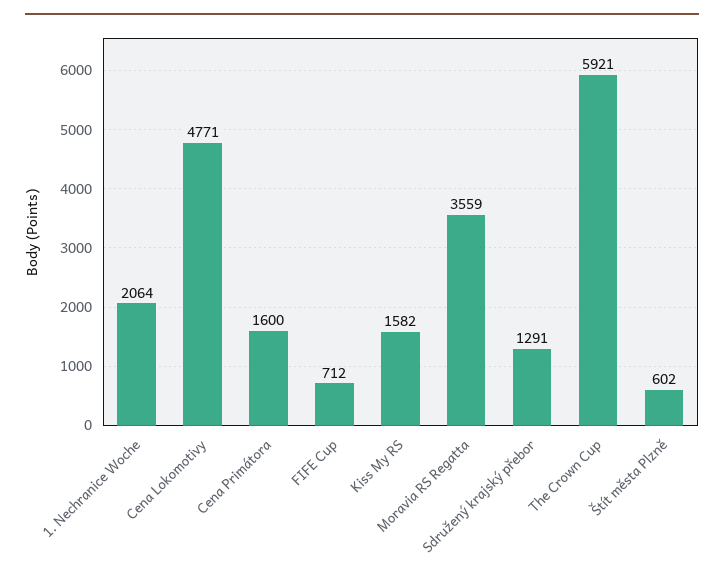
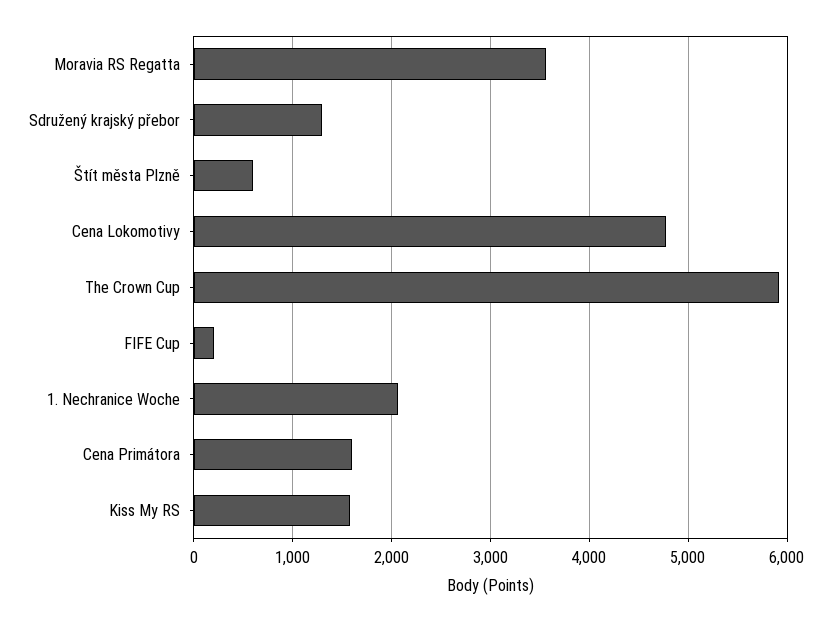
  {
    "1. Nechranice Woche": 2064,
    "Cena Lokomotivy": 4771,
    "Cena Primátora": 1600,
-   "FIFE Cup": 712,
+   "FIFE Cup": 200,
    "Kiss My RS": 1582,
    "Moravia RS Regatta": 3559,
    "Sdružený krajský přebor": 1291,
    "The Crown Cup": 5921,
    "Štít města Plzně": 602
  }

